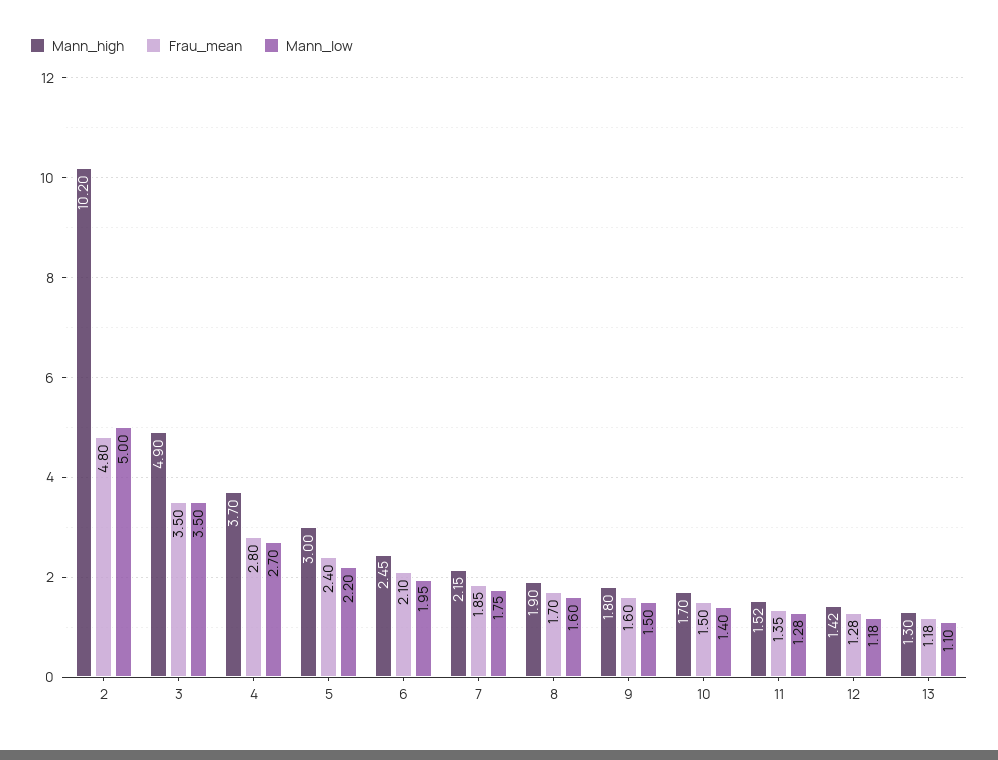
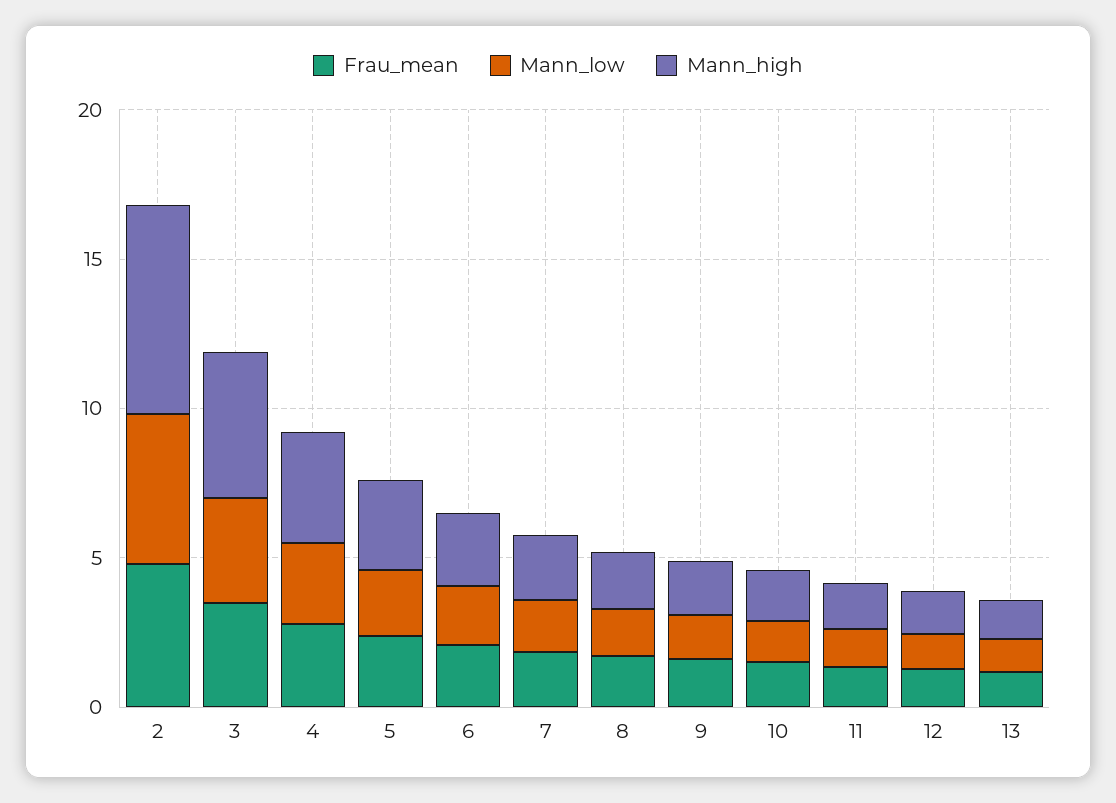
  {
    "Mann_high": {
-     "2": 10.2,
+     "2": 7,
      "3": 4.9,
      "4": 3.7,
      "5": 3,
      "6": 2.45,
      "7": 2.15,
      "8": 1.9,
      "9": 1.8,
      "10": 1.7,
      "11": 1.52,
      "12": 1.42,
      "13": 1.3
    },
    "Frau_mean": {
      "2": 4.8,
      "3": 3.5,
      "4": 2.8,
      "5": 2.4,
      "6": 2.1,
      "7": 1.85,
      "8": 1.7,
      "9": 1.6,
      "10": 1.5,
      "11": 1.35,
      "12": 1.28,
      "13": 1.18
    },
    "Mann_low": {
      "2": 5,
      "3": 3.5,
      "4": 2.7,
      "5": 2.2,
      "6": 1.95,
      "7": 1.75,
      "8": 1.6,
      "9": 1.5,
      "10": 1.4,
      "11": 1.28,
      "12": 1.18,
      "13": 1.1
    }
  }

